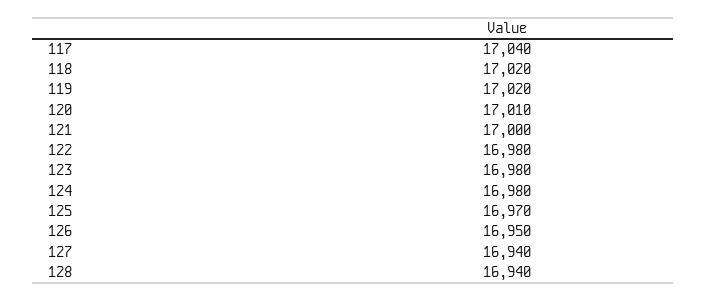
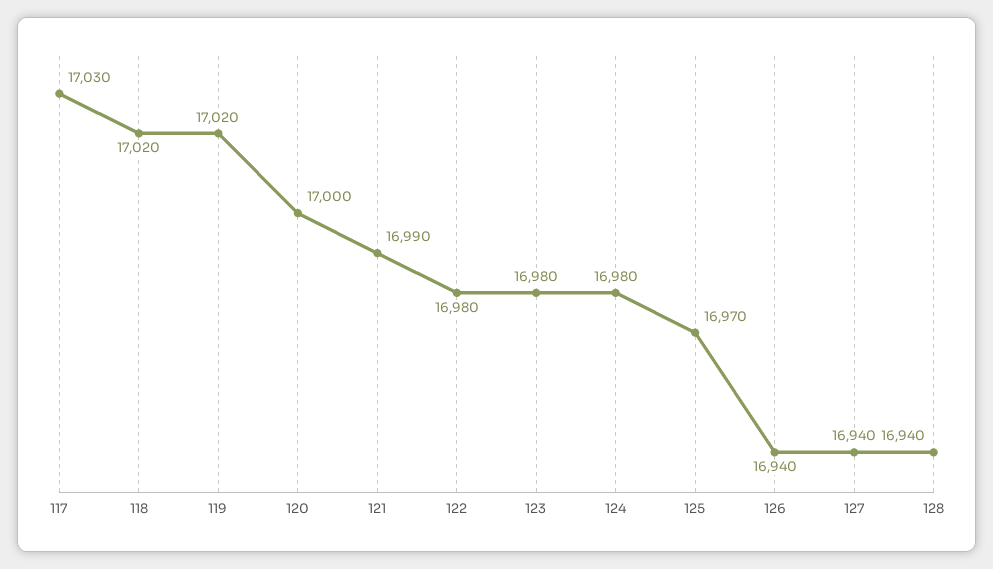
  {
-   "117": 17040,
+   "117": 17030,
    "118": 17020,
    "119": 17020,
-   "120": 17010,
+   "120": 17000,
-   "121": 17000,
+   "121": 16990,
    "122": 16980,
    "123": 16980,
    "124": 16980,
    "125": 16970,
-   "126": 16950,
+   "126": 16940,
    "127": 16940,
    "128": 16940
  }

